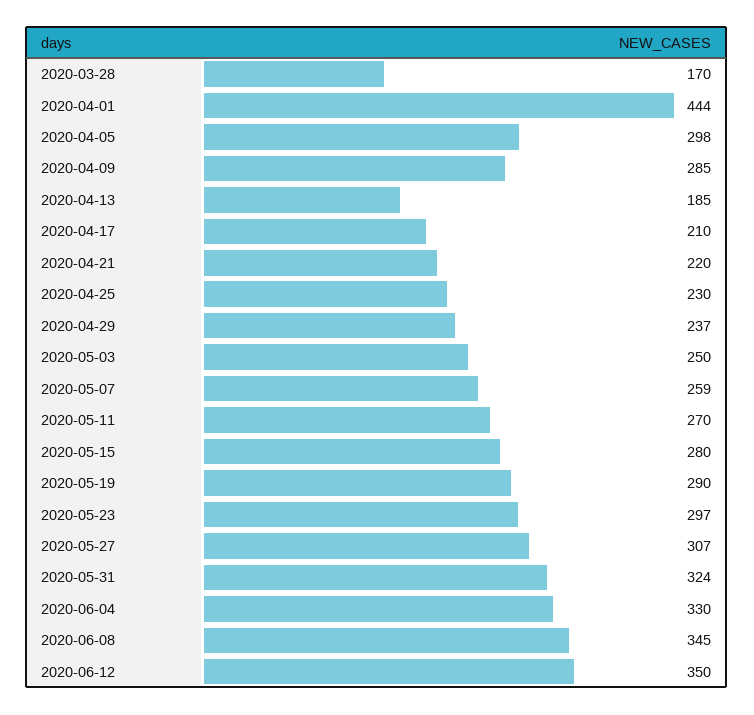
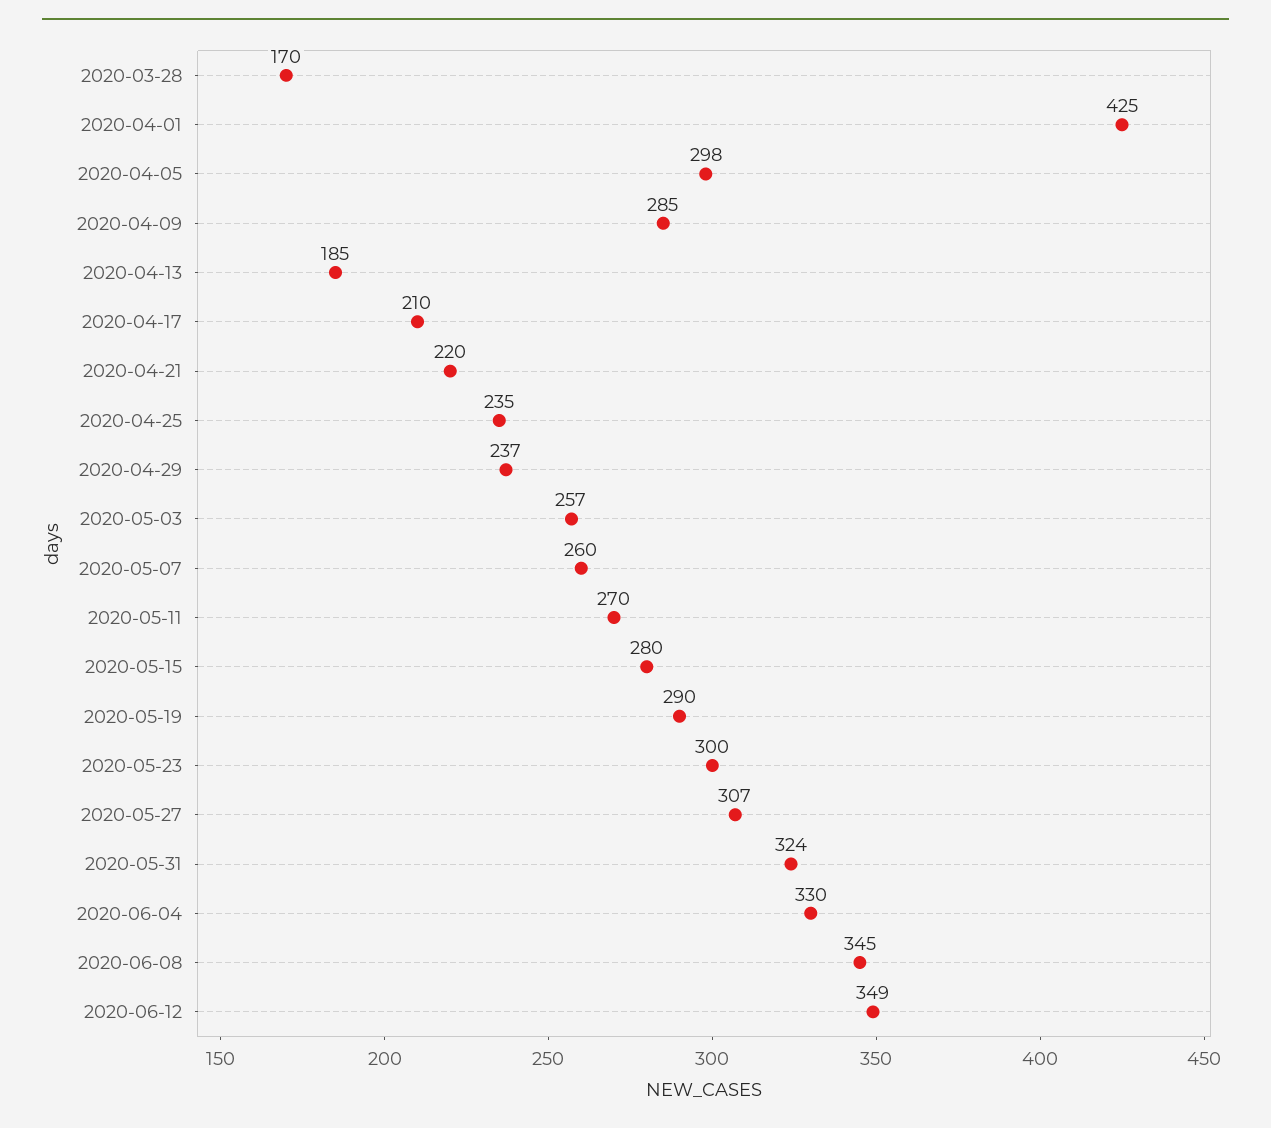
  {
    "2020-03-28": 170,
-   "2020-04-01": 444,
+   "2020-04-01": 425,
    "2020-04-05": 298,
    "2020-04-09": 285,
    "2020-04-13": 185,
    "2020-04-17": 210,
    "2020-04-21": 220,
-   "2020-04-25": 230,
+   "2020-04-25": 235,
    "2020-04-29": 237,
-   "2020-05-03": 250,
+   "2020-05-03": 257,
-   "2020-05-07": 259,
+   "2020-05-07": 260,
    "2020-05-11": 270,
    "2020-05-15": 280,
    "2020-05-19": 290,
-   "2020-05-23": 297,
+   "2020-05-23": 300,
    "2020-05-27": 307,
    "2020-05-31": 324,
    "2020-06-04": 330,
    "2020-06-08": 345,
-   "2020-06-12": 350
+   "2020-06-12": 349
  }

